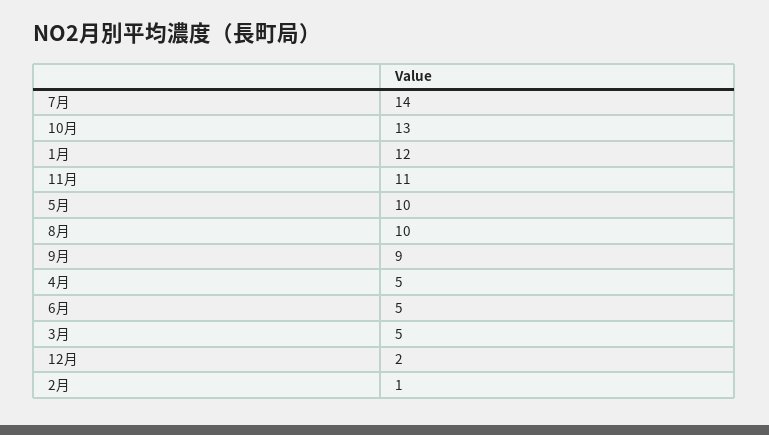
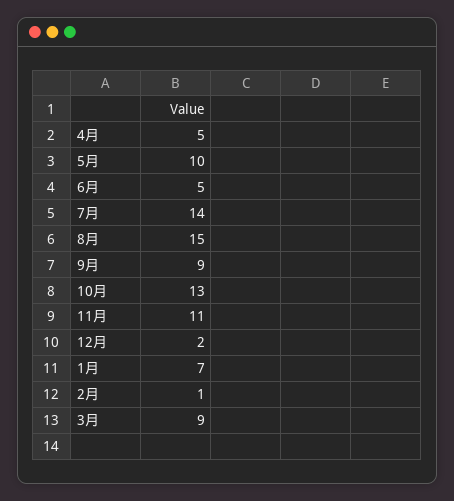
  {
    "7月": 14,
    "10月": 13,
-   "1月": 12,
+   "1月": 7,
    "11月": 11,
    "5月": 10,
-   "8月": 10,
+   "8月": 15,
    "9月": 9,
    "4月": 5,
    "6月": 5,
-   "3月": 5,
+   "3月": 9,
    "12月": 2,
    "2月": 1
  }

